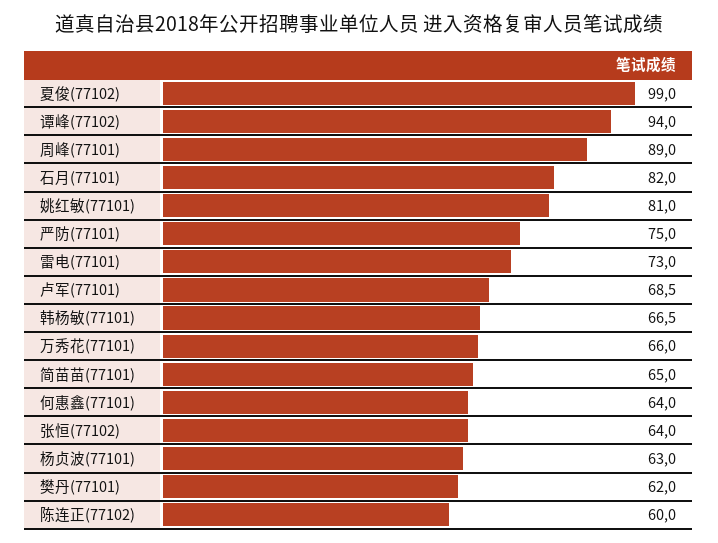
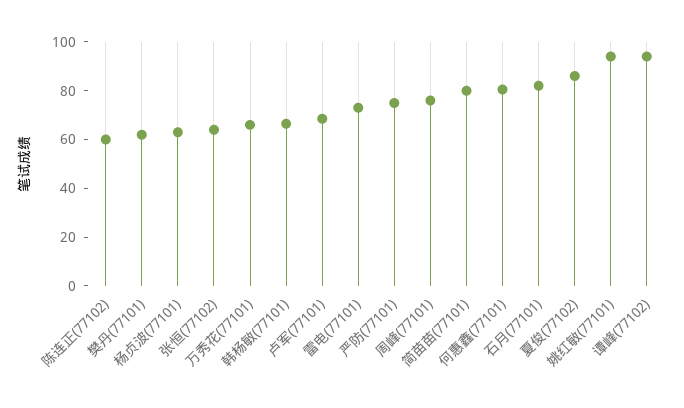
  {
-   "夏俊(77102)": 99,
+   "夏俊(77102)": 85,
    "谭峰(77102)": 94,
-   "周峰(77101)": 89,
+   "周峰(77101)": 75,
    "石月(77101)": 82,
-   "姚红敏(77101)": 81,
+   "姚红敏(77101)": 95,
    "严防(77101)": 75,
    "雷电(77101)": 73,
    "卢军(77101)": 68.5,
    "韩杨敏(77101)": 66.5,
    "万秀花(77101)": 66,
-   "简苗苗(77101)": 65,
+   "简苗苗(77101)": 80,
-   "何惠鑫(77101)": 64,
+   "何惠鑫(77101)": 80,
    "张恒(77102)": 64,
    "杨贞波(77101)": 63,
    "樊丹(77101)": 62,
    "陈连正(77102)": 60
  }

